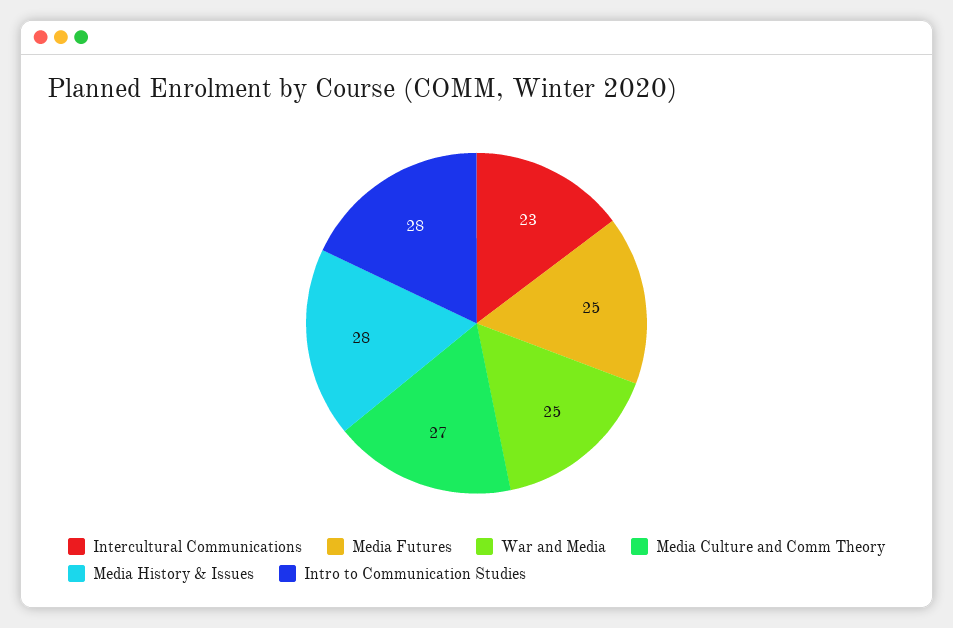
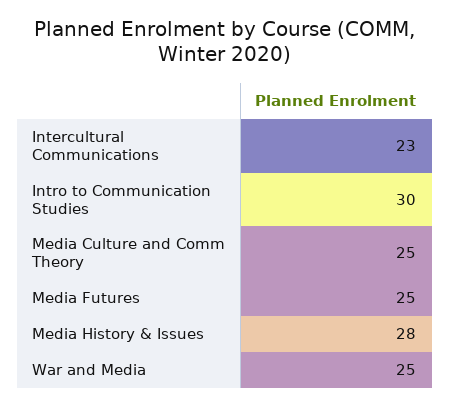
  {
    "Intercultural Communications": 23,
    "Media Futures": 25,
    "War and Media": 25,
-   "Media Culture and Comm Theory": 27,
+   "Media Culture and Comm Theory": 25,
    "Media History & Issues": 28,
-   "Intro to Communication Studies": 28
+   "Intro to Communication Studies": 30
  }

